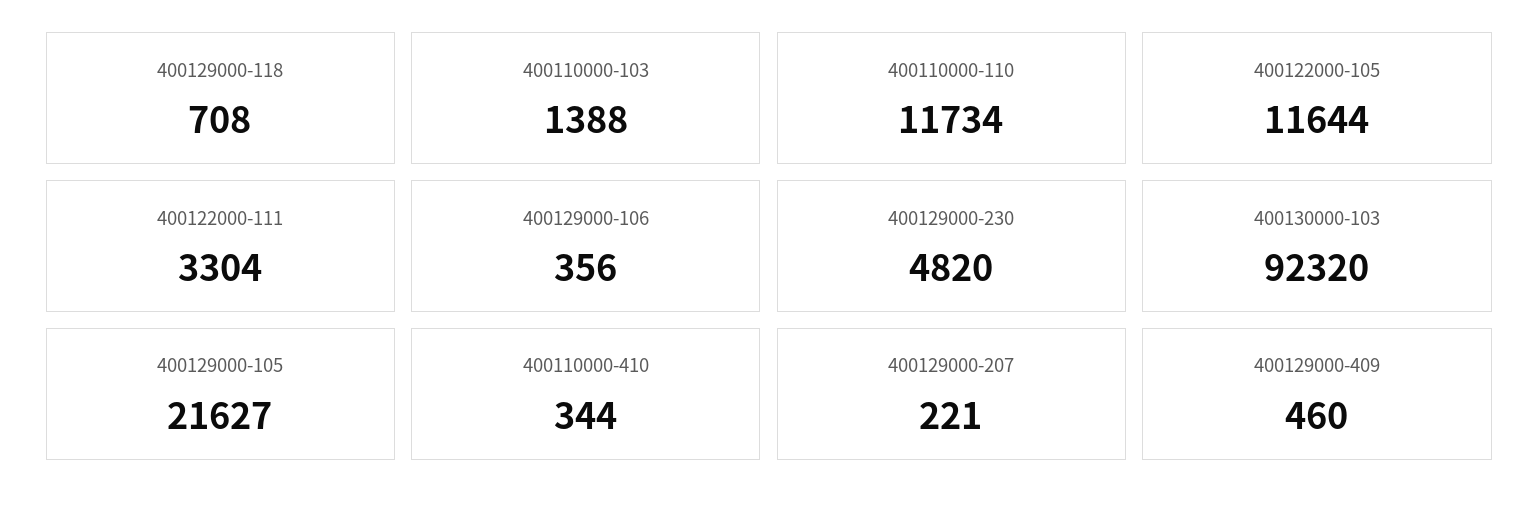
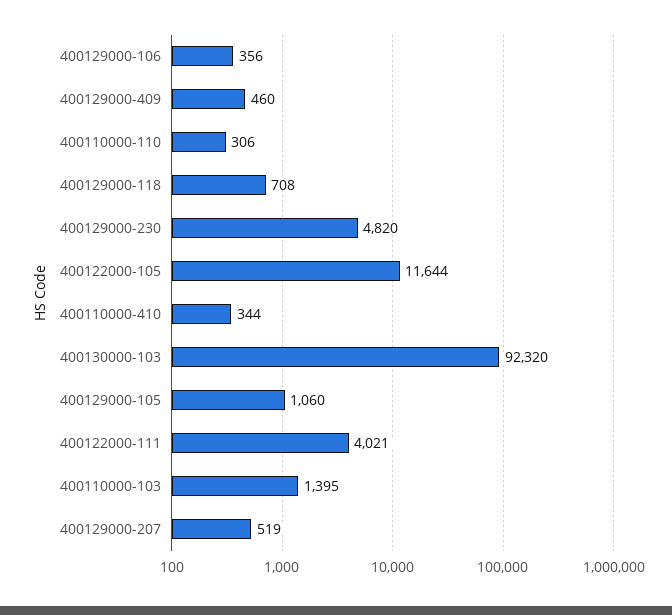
  {
    "400129000-118": 708,
-   "400110000-103": 1388,
+   "400110000-103": 1395,
-   "400110000-110": 11734,
+   "400110000-110": 306,
    "400122000-105": 11644,
-   "400122000-111": 3304,
+   "400122000-111": 4021,
    "400129000-106": 356,
    "400129000-230": 4820,
    "400130000-103": 92320,
-   "400129000-105": 21627,
+   "400129000-105": 1060,
    "400110000-410": 344,
-   "400129000-207": 221,
+   "400129000-207": 519,
    "400129000-409": 460
  }

